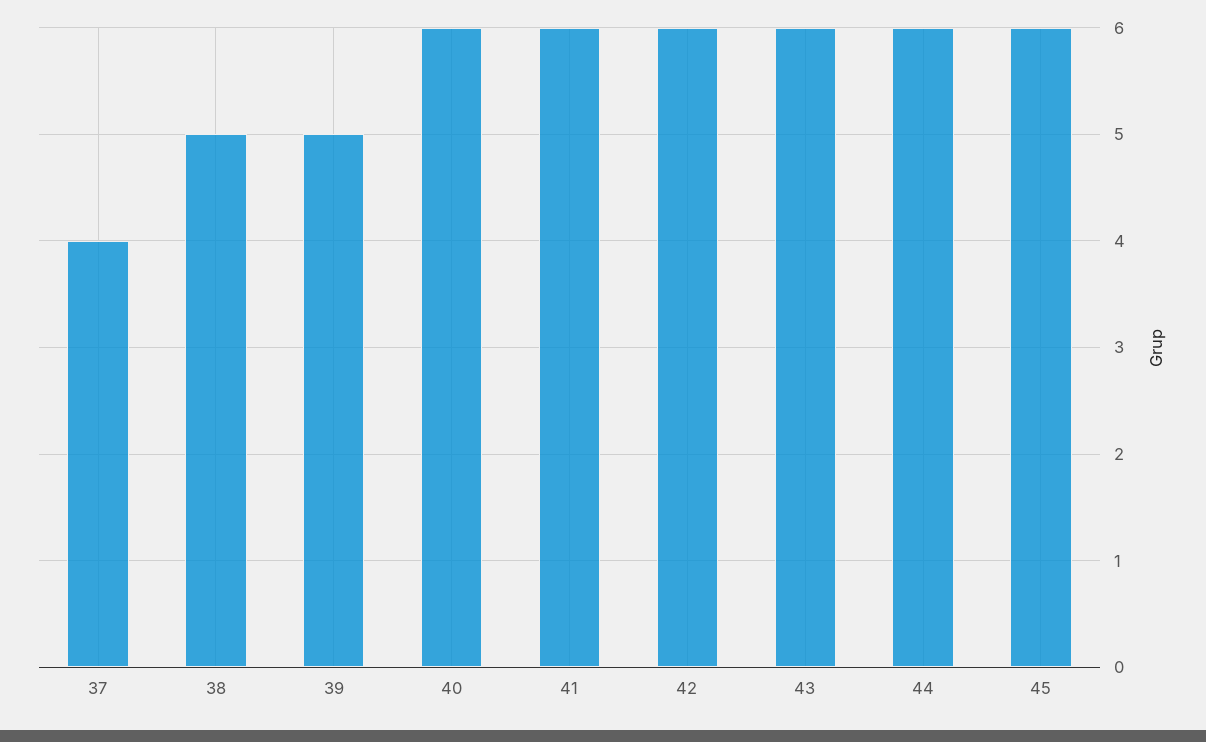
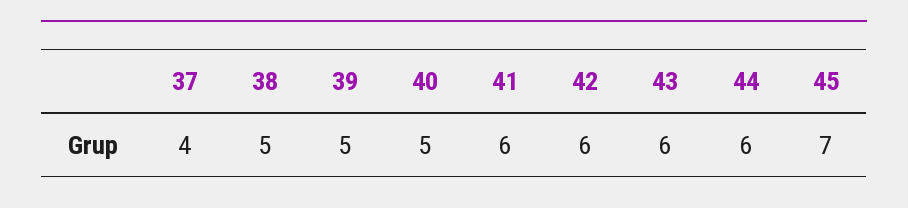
  {
    "37": 4,
    "38": 5,
    "39": 5,
-   "40": 6,
+   "40": 5,
    "41": 6,
    "42": 6,
    "43": 6,
    "44": 6,
-   "45": 6
+   "45": 7
  }

